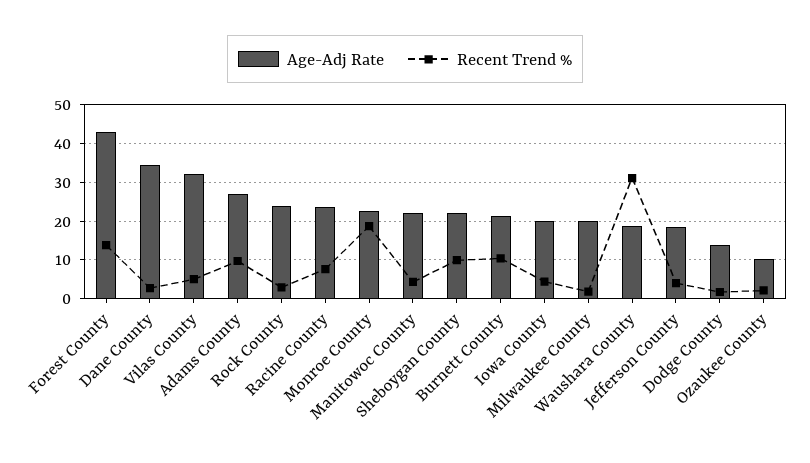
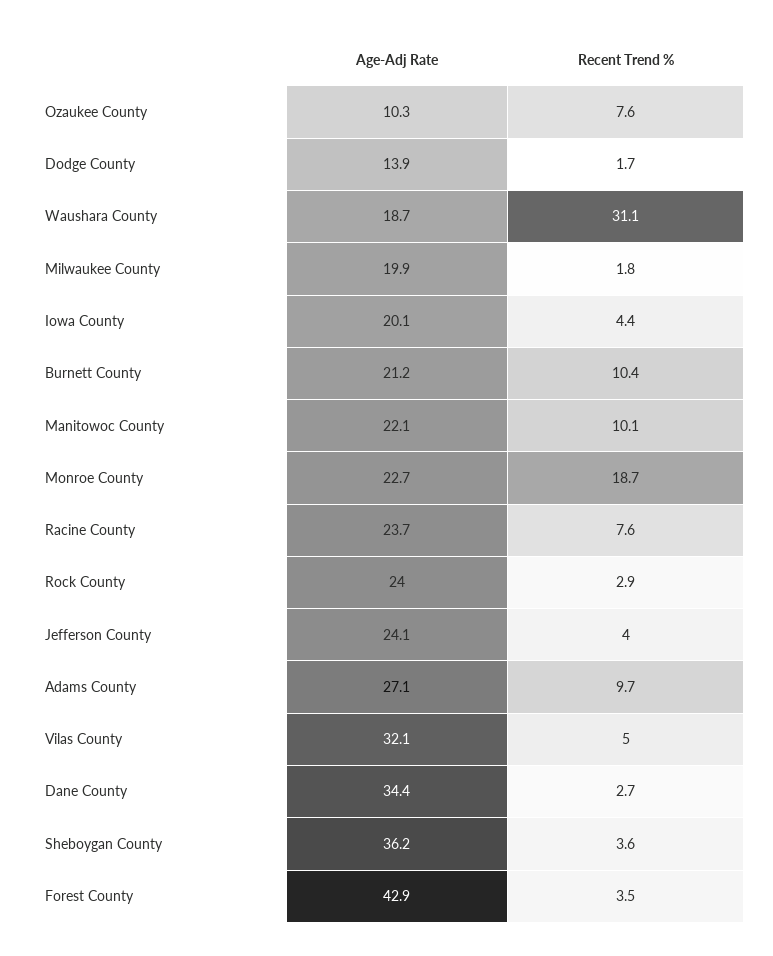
  {
    "Age-Adj Rate": {
      "Forest County": 42.9,
      "Dane County": 34.4,
      "Vilas County": 32.1,
      "Adams County": 27.1,
      "Rock County": 24,
      "Racine County": 23.7,
      "Monroe County": 22.7,
      "Manitowoc County": 22.1,
-     "Sheboygan County": 22,
+     "Sheboygan County": 36.2,
      "Burnett County": 21.2,
      "Iowa County": 20.1,
      "Milwaukee County": 19.9,
      "Waushara County": 18.7,
-     "Jefferson County": 18,
+     "Jefferson County": 24.1,
      "Dodge County": 13.9,
      "Ozaukee County": 10.3
    },
    "Recent Trend %": {
-     "Forest County": 14,
+     "Forest County": 3.5,
      "Dane County": 2.7,
      "Vilas County": 5,
      "Adams County": 9.7,
      "Rock County": 2.9,
      "Racine County": 7.6,
      "Monroe County": 18.7,
-     "Manitowoc County": 4,
+     "Manitowoc County": 10.1,
-     "Sheboygan County": 10,
+     "Sheboygan County": 3.6,
      "Burnett County": 10.4,
      "Iowa County": 4.4,
      "Milwaukee County": 1.8,
      "Waushara County": 31.1,
      "Jefferson County": 4,
      "Dodge County": 1.7,
-     "Ozaukee County": 2
+     "Ozaukee County": 7.6
    }
  }

